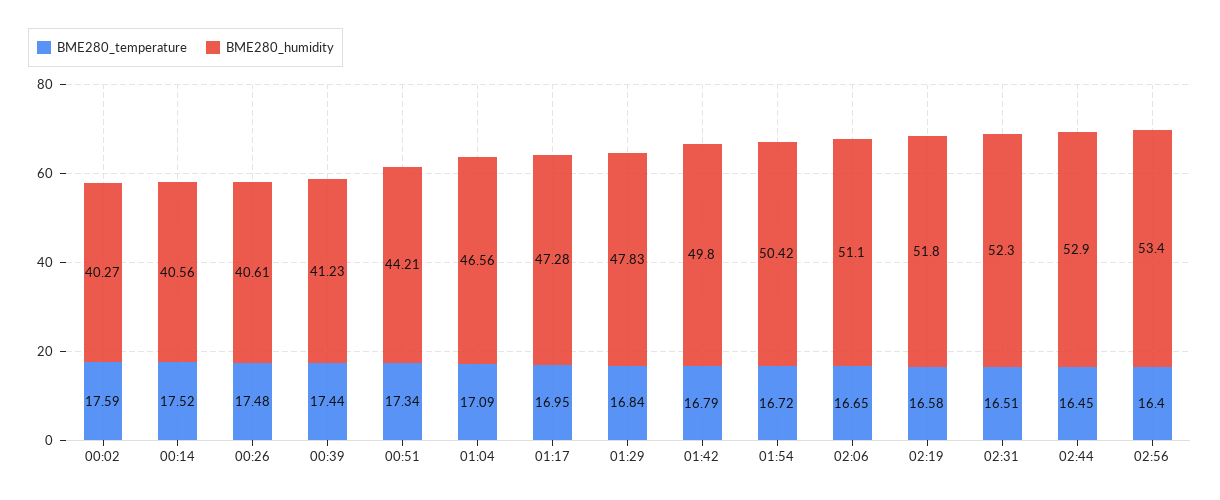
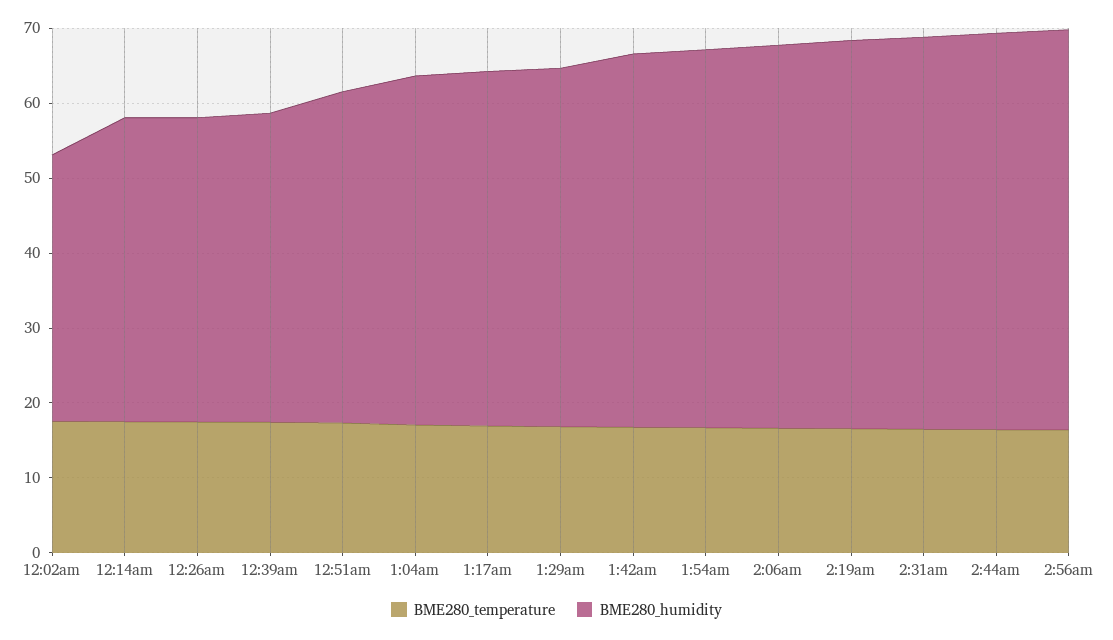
  {
    "BME280_temperature": {
      "00:02": 17.59,
      "00:14": 17.52,
      "00:26": 17.48,
      "00:39": 17.44,
      "00:51": 17.34,
      "01:04": 17.09,
      "01:17": 16.95,
      "01:29": 16.84,
      "01:42": 16.79,
      "01:54": 16.72,
      "02:06": 16.65,
      "02:19": 16.58,
      "02:31": 16.51,
      "02:44": 16.45,
      "02:56": 16.4
    },
    "BME280_humidity": {
-     "00:02": 40.27,
+     "00:02": 36,
      "00:14": 40.56,
      "00:26": 40.61,
      "00:39": 41.23,
      "00:51": 44.21,
      "01:04": 46.56,
      "01:17": 47.28,
      "01:29": 47.83,
      "01:42": 49.8,
      "01:54": 50.42,
      "02:06": 51.1,
      "02:19": 51.8,
      "02:31": 52.3,
      "02:44": 52.9,
      "02:56": 53.4
    }
  }

